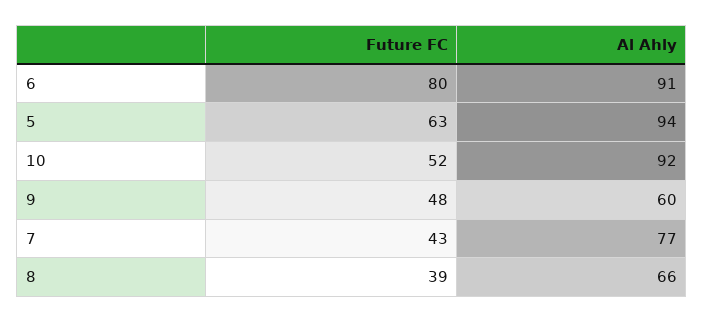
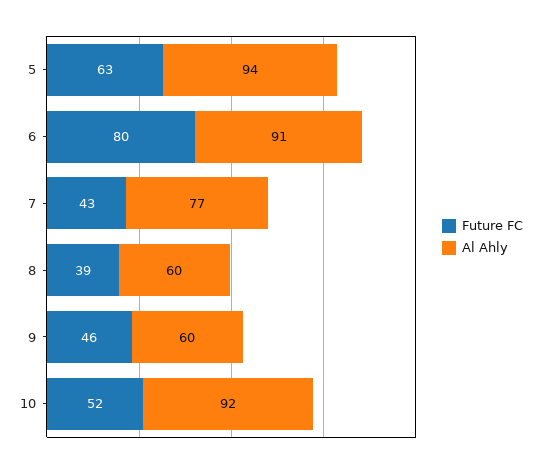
  {
    "Future FC": {
      "6": 80,
      "5": 63,
      "10": 52,
-     "9": 48,
+     "9": 46,
      "7": 43,
      "8": 39
    },
    "Al Ahly": {
      "6": 91,
      "5": 94,
      "10": 92,
      "9": 60,
      "7": 77,
-     "8": 66
+     "8": 60
    }
  }

